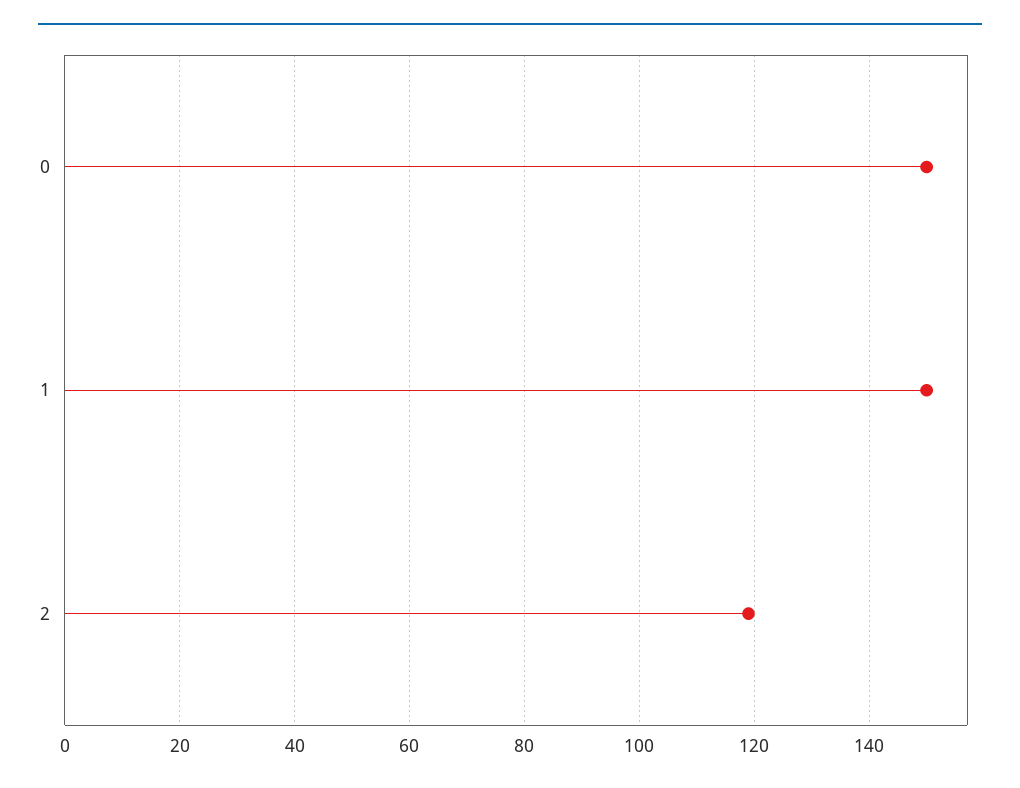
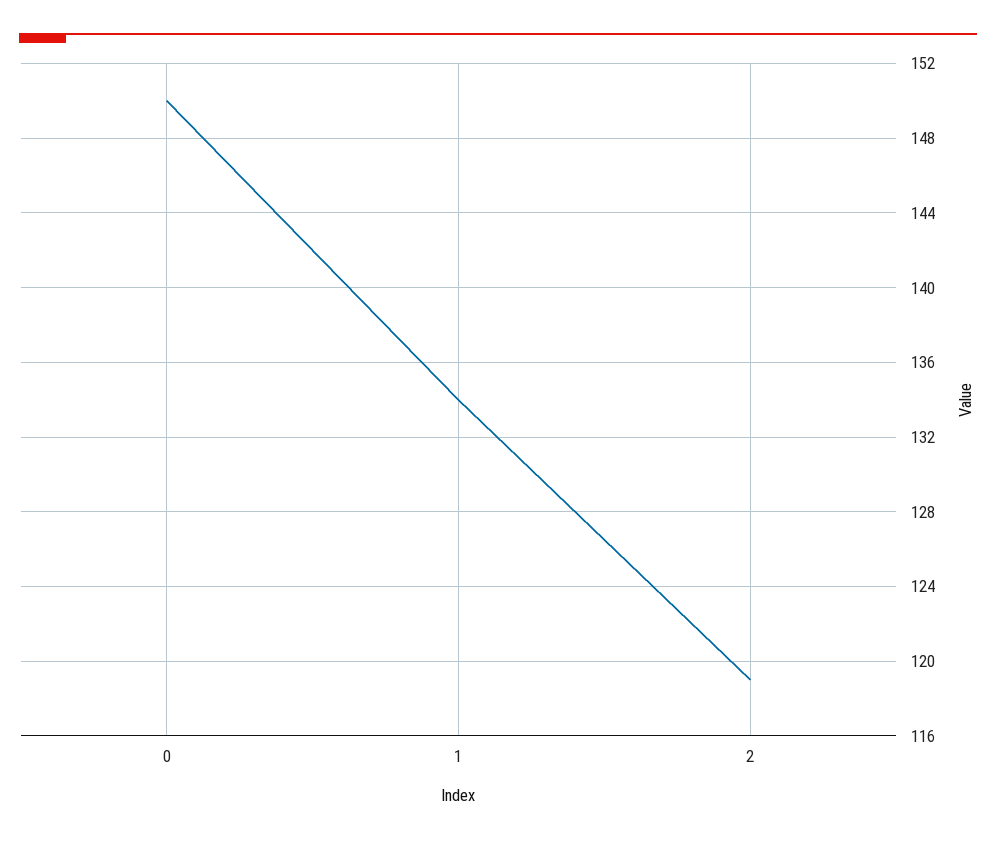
  {
    "0": 150,
-   "1": 150,
+   "1": 134,
    "2": 119
  }

